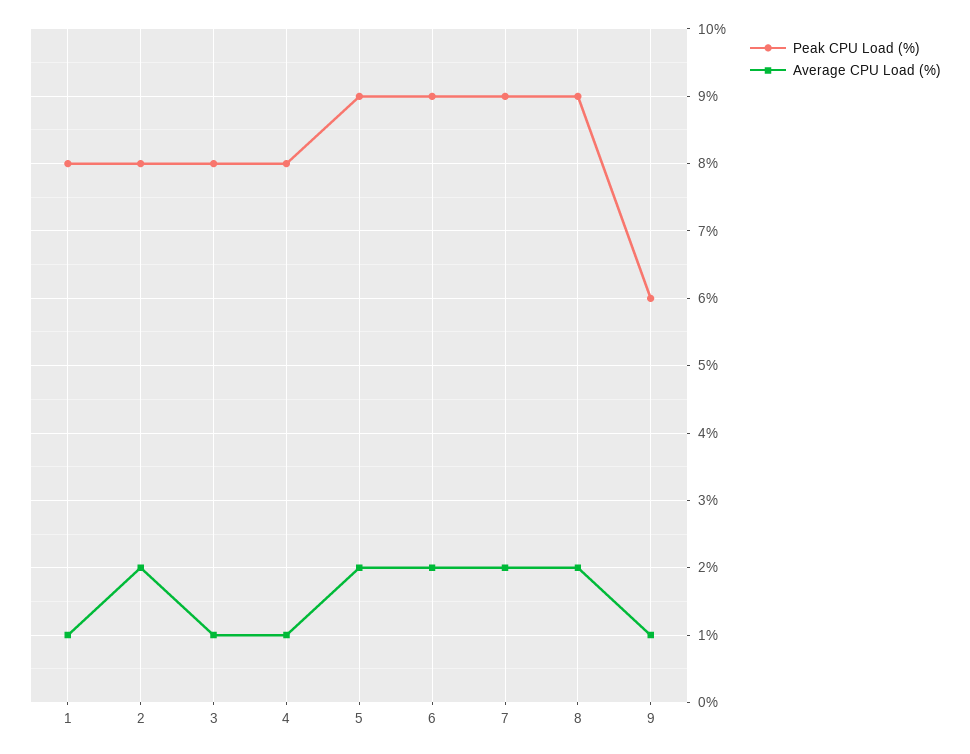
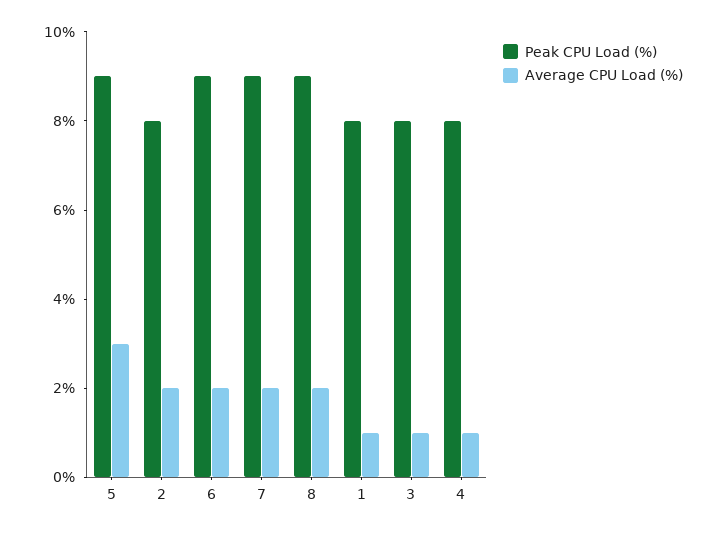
  {
    "Peak CPU Load (%)": {
      "1": 8,
      "2": 8,
      "3": 8,
      "4": 8,
      "5": 9,
      "6": 9,
      "7": 9,
-     "8": 9,
+     "8": 9
-     "9": 6
    },
    "Average CPU Load (%)": {
      "1": 1,
      "2": 2,
      "3": 1,
      "4": 1,
-     "5": 2,
+     "5": 3,
      "6": 2,
      "7": 2,
-     "8": 2,
+     "8": 2
-     "9": 1
    }
  }

